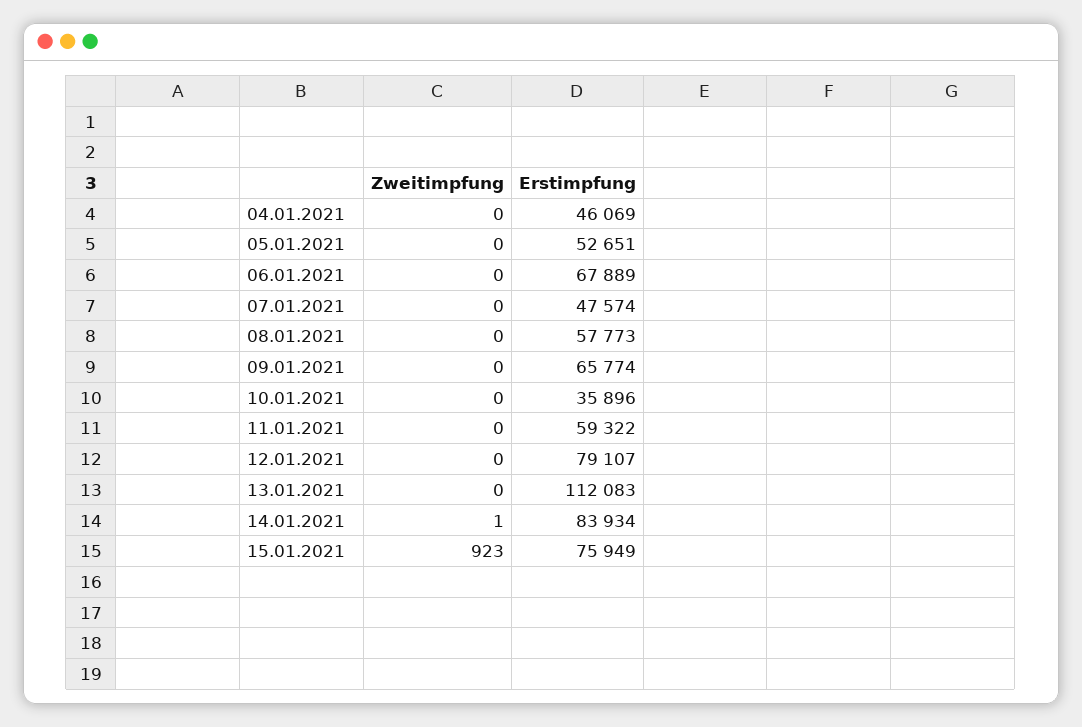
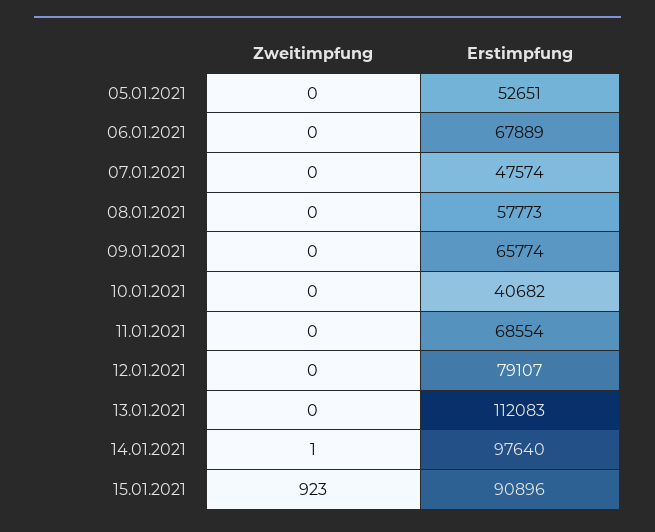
  {
    "Zweitimpfung": {
-     "04.01.2021": 0,
      "05.01.2021": 0,
      "06.01.2021": 0,
      "07.01.2021": 0,
      "08.01.2021": 0,
      "09.01.2021": 0,
      "10.01.2021": 0,
      "11.01.2021": 0,
      "12.01.2021": 0,
      "13.01.2021": 0,
      "14.01.2021": 1,
      "15.01.2021": 923
    },
    "Erstimpfung": {
-     "04.01.2021": 46069,
      "05.01.2021": 52651,
      "06.01.2021": 67889,
      "07.01.2021": 47574,
      "08.01.2021": 57773,
      "09.01.2021": 65774,
-     "10.01.2021": 35896,
+     "10.01.2021": 40682,
-     "11.01.2021": 59322,
+     "11.01.2021": 68554,
      "12.01.2021": 79107,
      "13.01.2021": 112083,
-     "14.01.2021": 83934,
+     "14.01.2021": 97640,
-     "15.01.2021": 75949
+     "15.01.2021": 90896
    }
  }

